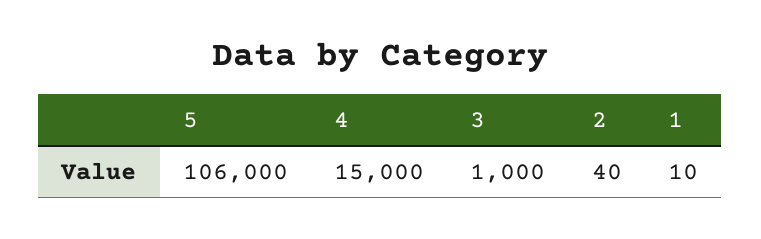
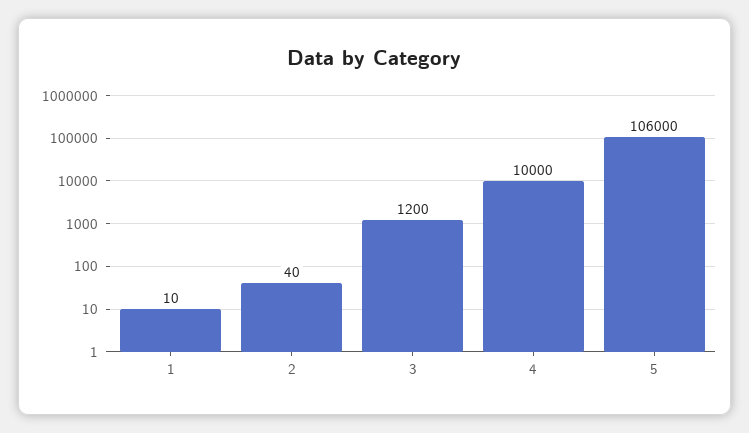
  {
    "5": 106000,
-   "4": 15000,
+   "4": 10000,
-   "3": 1000,
+   "3": 1200,
    "2": 40,
    "1": 10
  }

